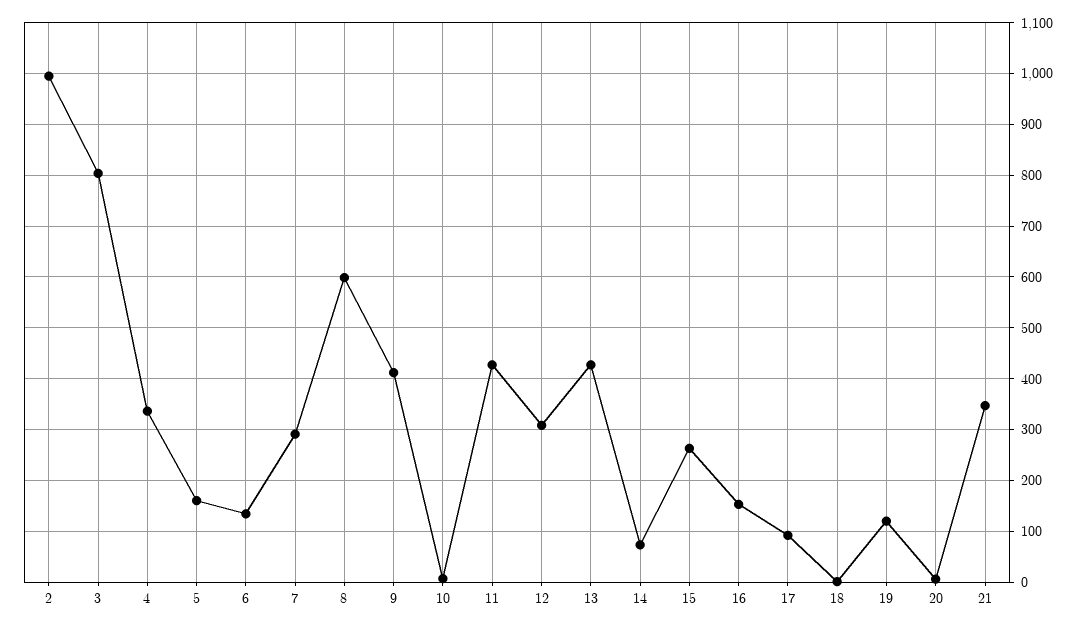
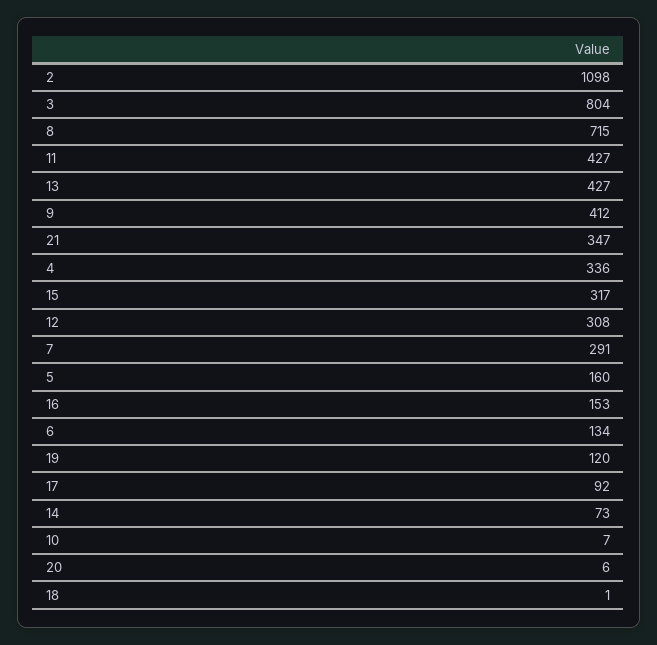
  {
-   "2": 1000,
+   "2": 1098,
    "3": 804,
    "4": 336,
    "5": 160,
    "6": 134,
    "7": 291,
-   "8": 600,
+   "8": 715,
    "9": 412,
    "10": 7,
    "11": 427,
    "12": 308,
    "13": 427,
    "14": 73,
-   "15": 260,
+   "15": 317,
    "16": 153,
    "17": 92,
    "18": 1,
    "19": 120,
    "20": 6,
    "21": 347
  }

